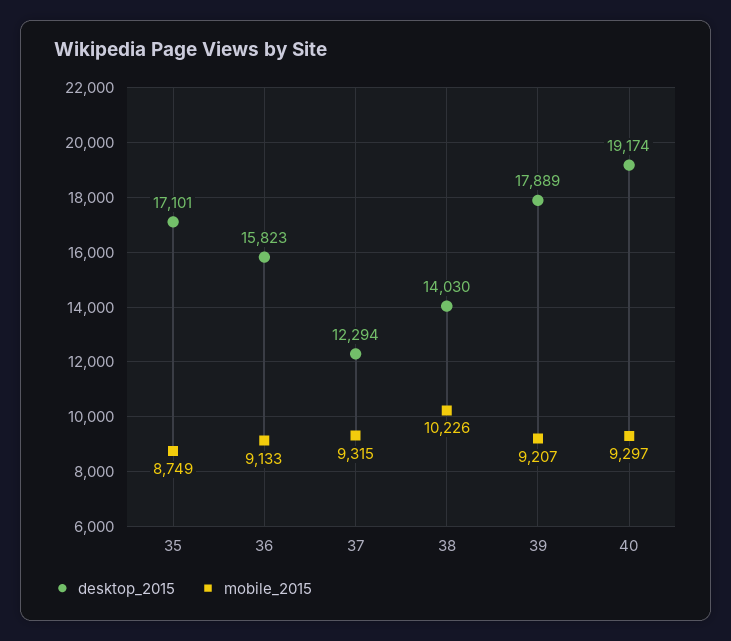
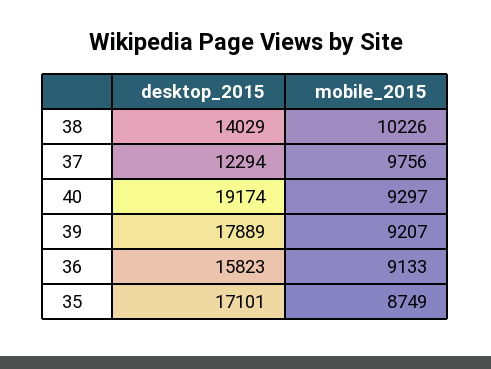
  {
    "desktop_2015": {
      "35": 17101,
      "36": 15823,
      "37": 12294,
-     "38": 14030,
+     "38": 14029,
      "39": 17889,
      "40": 19174
    },
    "mobile_2015": {
      "35": 8749,
      "36": 9133,
-     "37": 9315,
+     "37": 9756,
      "38": 10226,
      "39": 9207,
      "40": 9297
    }
  }

